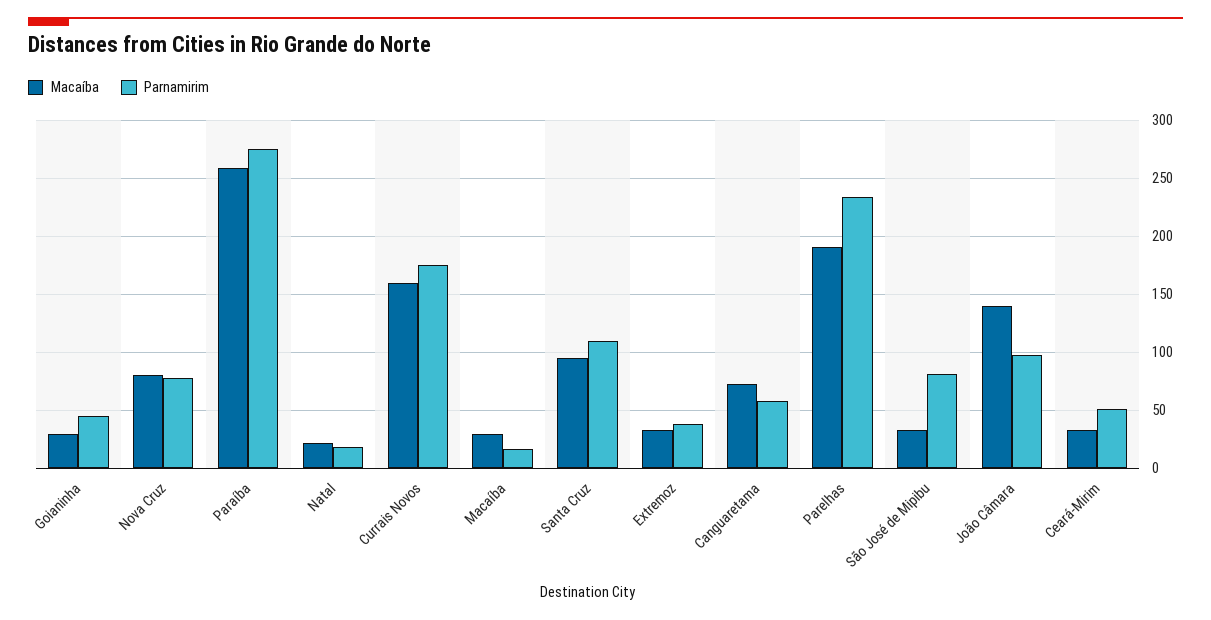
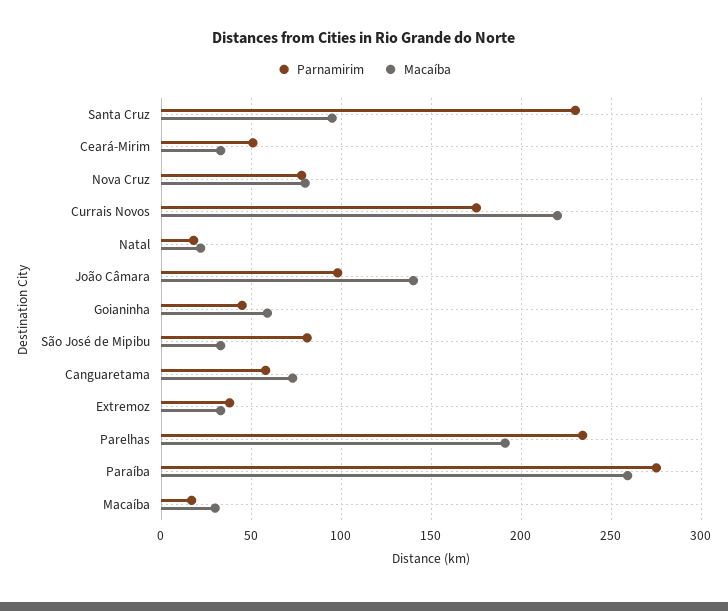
  {
    "Macaíba": {
-     "Goianinha": 30,
+     "Goianinha": 60,
      "Nova Cruz": 80,
      "Paraíba": 260,
      "Natal": 20,
-     "Currais Novos": 160,
+     "Currais Novos": 220,
      "Macaíba": 30,
      "Santa Cruz": 95,
      "Extremoz": 35,
      "Canguaretama": 75,
      "Parelhas": 190,
      "São José de Mipibu": 35,
      "João Câmara": 140,
      "Ceará-Mirim": 35
    },
    "Parnamirim": {
      "Goianinha": 45,
      "Nova Cruz": 80,
      "Paraíba": 275,
      "Natal": 20,
      "Currais Novos": 175,
      "Macaíba": 15,
-     "Santa Cruz": 110,
+     "Santa Cruz": 230,
      "Extremoz": 40,
      "Canguaretama": 60,
      "Parelhas": 235,
      "São José de Mipibu": 80,
      "João Câmara": 100,
      "Ceará-Mirim": 50
    }
  }

